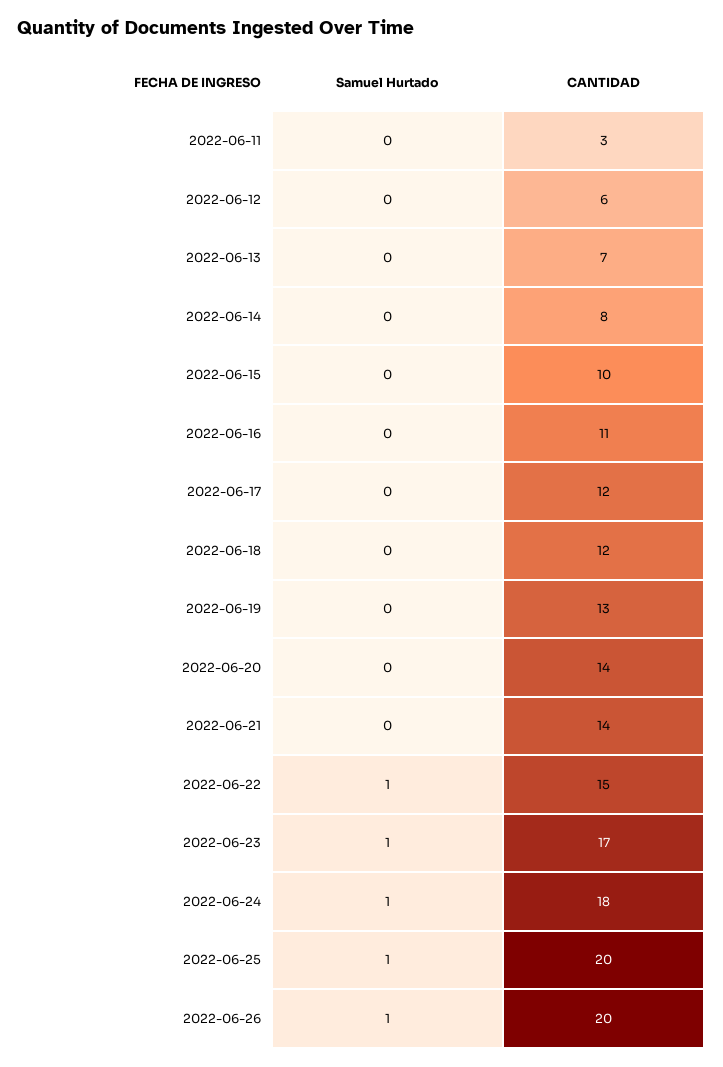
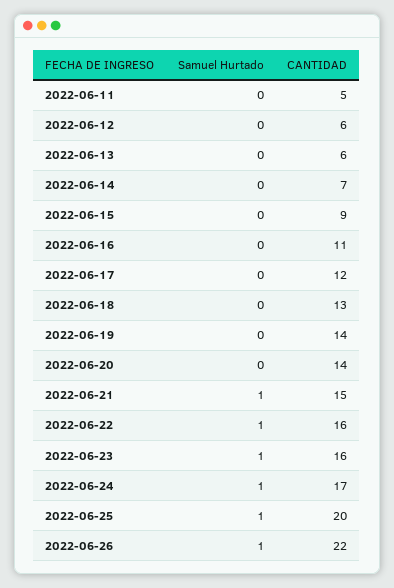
  {
    "Samuel Hurtado": {
      "2022-06-11": 0,
      "2022-06-12": 0,
      "2022-06-13": 0,
      "2022-06-14": 0,
      "2022-06-15": 0,
      "2022-06-16": 0,
      "2022-06-17": 0,
      "2022-06-18": 0,
      "2022-06-19": 0,
      "2022-06-20": 0,
-     "2022-06-21": 0,
+     "2022-06-21": 1,
      "2022-06-22": 1,
      "2022-06-23": 1,
      "2022-06-24": 1,
      "2022-06-25": 1,
      "2022-06-26": 1
    },
    "CANTIDAD": {
-     "2022-06-11": 3,
+     "2022-06-11": 5,
      "2022-06-12": 6,
-     "2022-06-13": 7,
+     "2022-06-13": 6,
-     "2022-06-14": 8,
+     "2022-06-14": 7,
-     "2022-06-15": 10,
+     "2022-06-15": 9,
      "2022-06-16": 11,
      "2022-06-17": 12,
-     "2022-06-18": 12,
+     "2022-06-18": 13,
-     "2022-06-19": 13,
+     "2022-06-19": 14,
      "2022-06-20": 14,
-     "2022-06-21": 14,
+     "2022-06-21": 15,
-     "2022-06-22": 15,
+     "2022-06-22": 16,
-     "2022-06-23": 17,
+     "2022-06-23": 16,
-     "2022-06-24": 18,
+     "2022-06-24": 17,
      "2022-06-25": 20,
-     "2022-06-26": 20
+     "2022-06-26": 22
    }
  }

